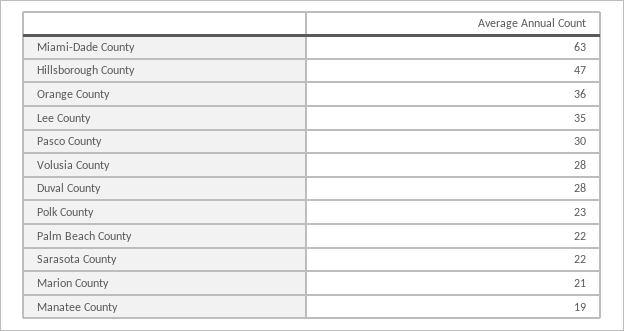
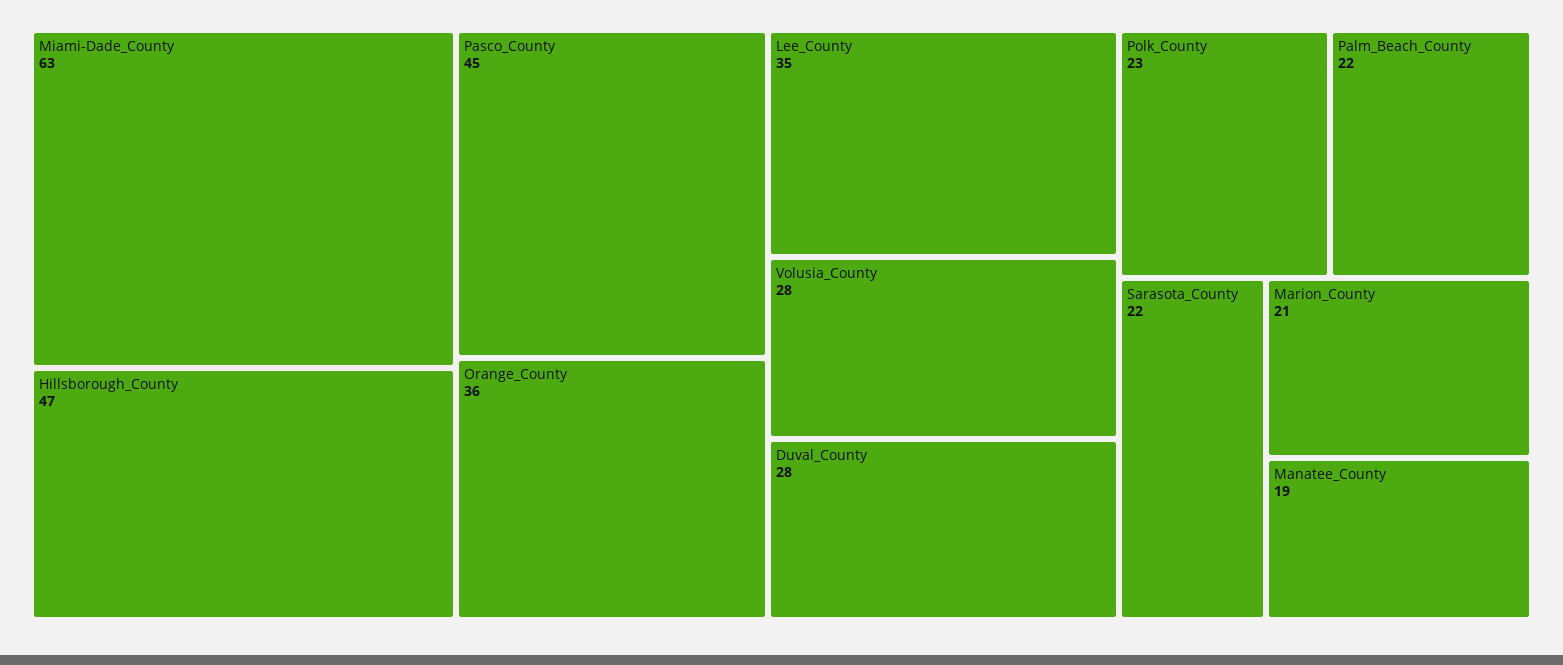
  {
    "Miami-Dade County": 63,
    "Hillsborough County": 47,
    "Orange County": 36,
    "Lee County": 35,
-   "Pasco County": 30,
+   "Pasco County": 45,
    "Volusia County": 28,
    "Duval County": 28,
    "Polk County": 23,
    "Palm Beach County": 22,
    "Sarasota County": 22,
    "Marion County": 21,
    "Manatee County": 19
  }

